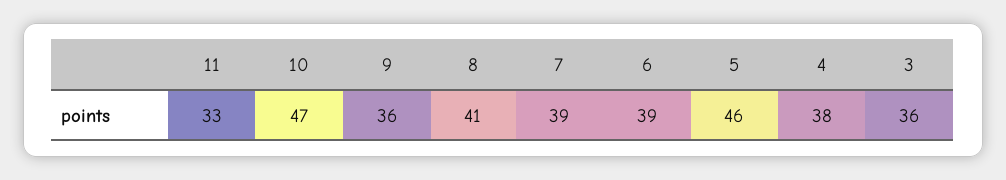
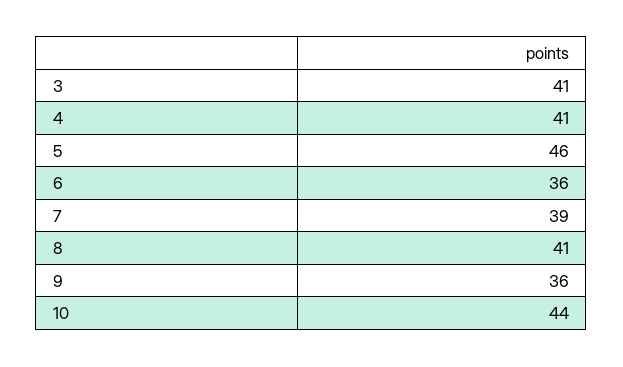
  {
-   "11": 33,
-   "10": 47,
+   "10": 44,
    "9": 36,
    "8": 41,
    "7": 39,
-   "6": 39,
+   "6": 36,
    "5": 46,
-   "4": 38,
+   "4": 41,
-   "3": 36
+   "3": 41
  }

